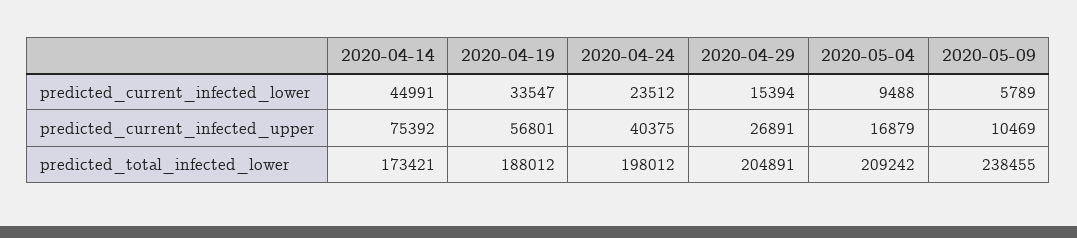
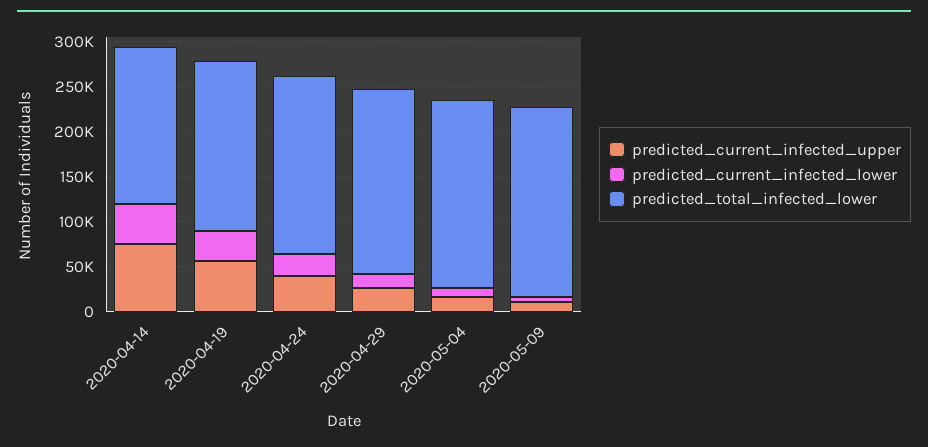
  {
    "predicted_current_infected_lower": {
      "2020-04-14": 44991,
      "2020-04-19": 33547,
      "2020-04-24": 23512,
      "2020-04-29": 15394,
      "2020-05-04": 9488,
      "2020-05-09": 5789
    },
    "predicted_current_infected_upper": {
      "2020-04-14": 75392,
      "2020-04-19": 56801,
      "2020-04-24": 40375,
      "2020-04-29": 26891,
      "2020-05-04": 16879,
      "2020-05-09": 10469
    },
    "predicted_total_infected_lower": {
      "2020-04-14": 173421,
      "2020-04-19": 188012,
      "2020-04-24": 198012,
      "2020-04-29": 204891,
      "2020-05-04": 209242,
-     "2020-05-09": 238455
+     "2020-05-09": 210000
    }
  }

